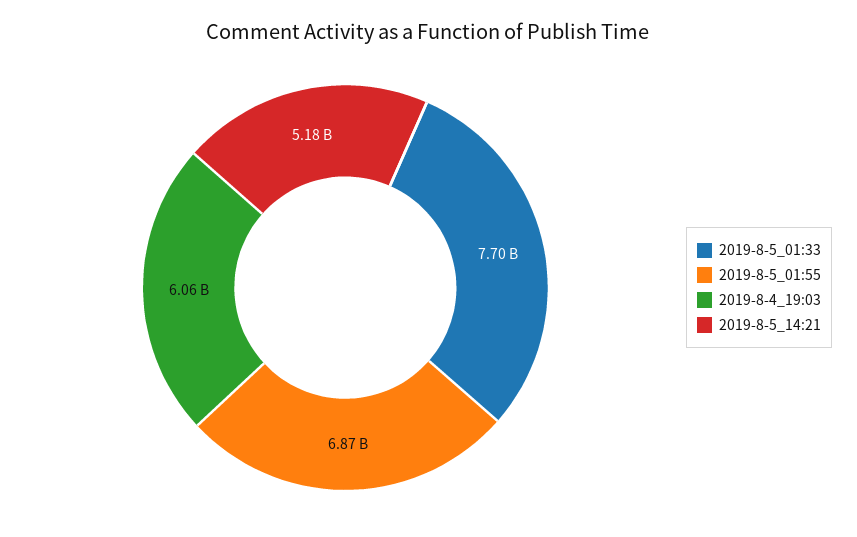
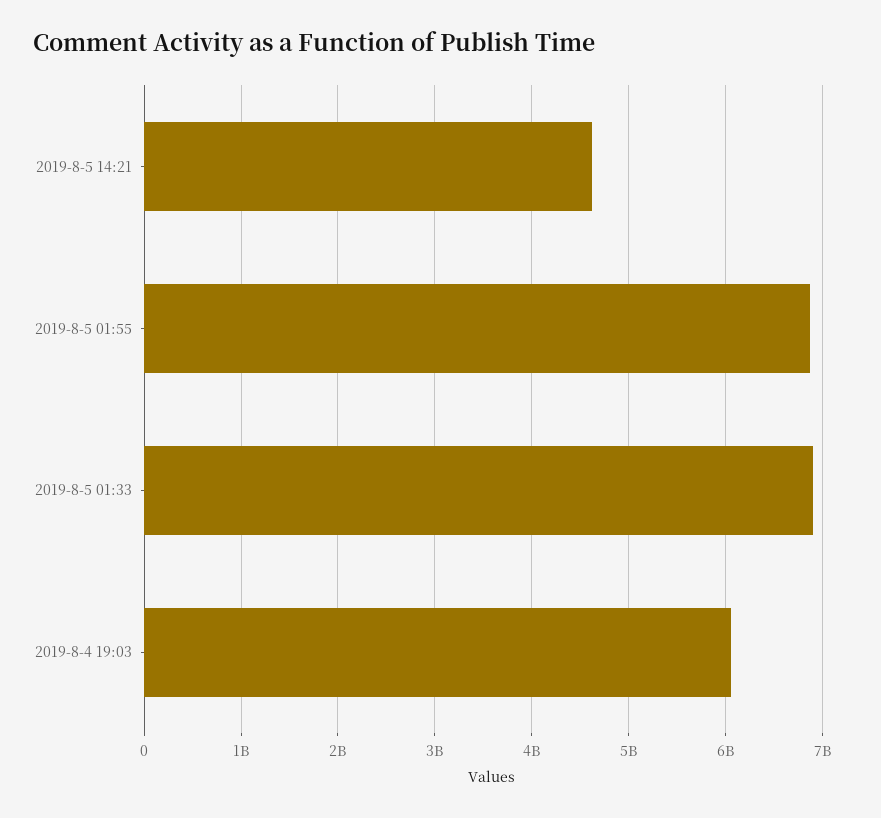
  {
-   "2019-8-5_01:33": 7700000000,
+   "2019-8-5_01:33": 6900000000,
    "2019-8-5_01:55": 6870000000,
    "2019-8-4_19:03": 6060000000,
-   "2019-8-5_14:21": 5180000000
+   "2019-8-5_14:21": 4600000000
  }

